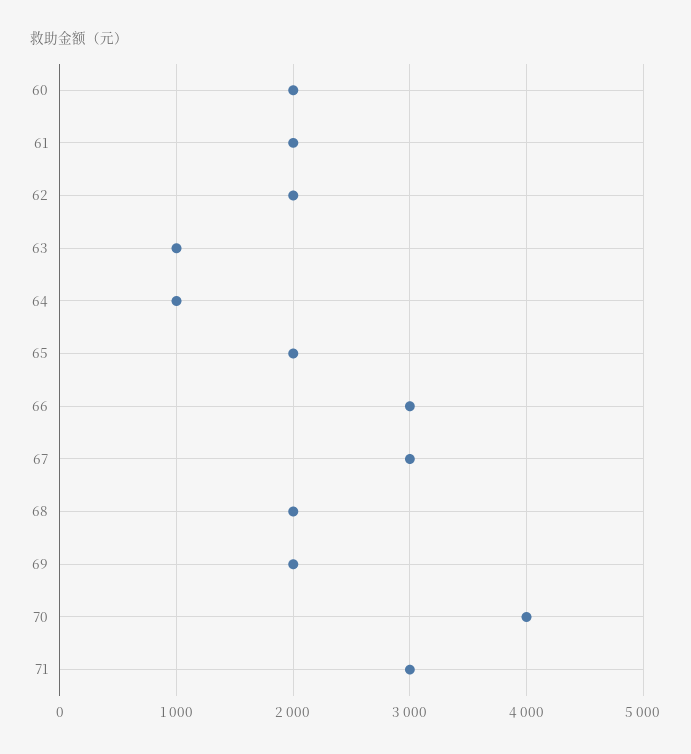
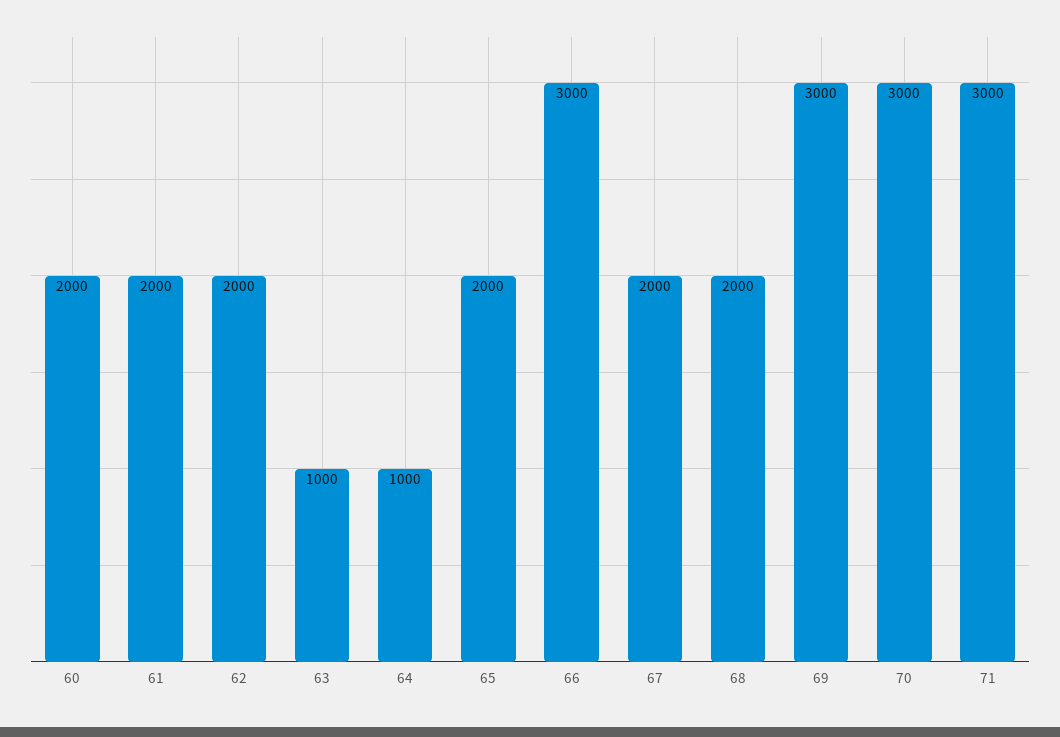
  {
    "60": 2000,
    "61": 2000,
    "62": 2000,
    "63": 1000,
    "64": 1000,
    "65": 2000,
    "66": 3000,
-   "67": 3000,
+   "67": 2000,
    "68": 2000,
-   "69": 2000,
+   "69": 3000,
-   "70": 4000,
+   "70": 3000,
    "71": 3000
  }

